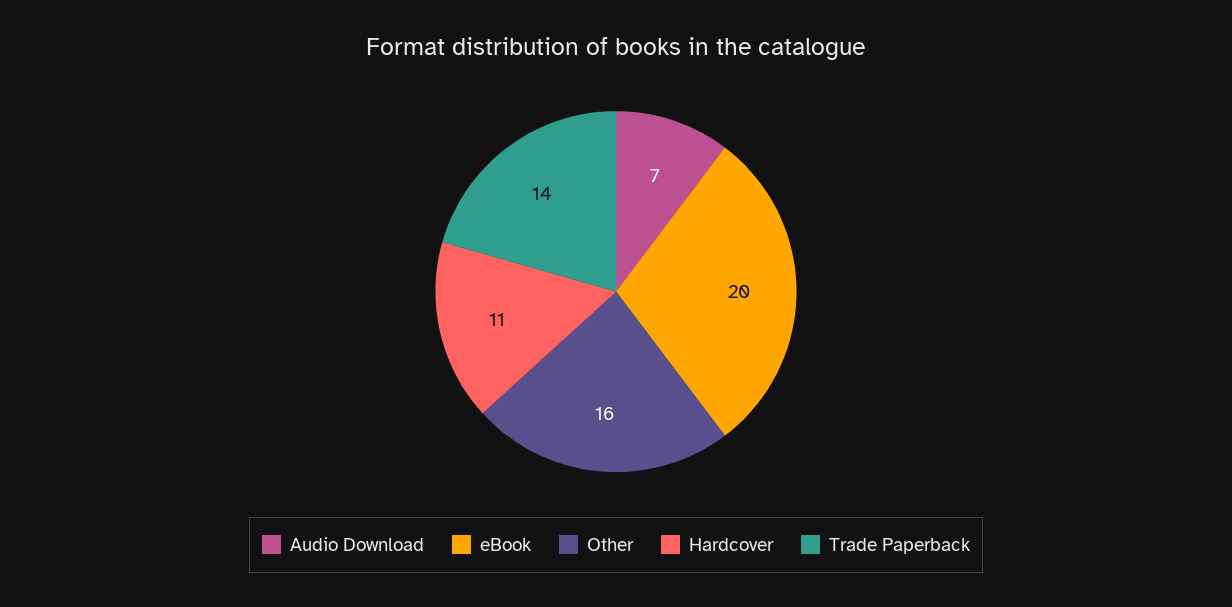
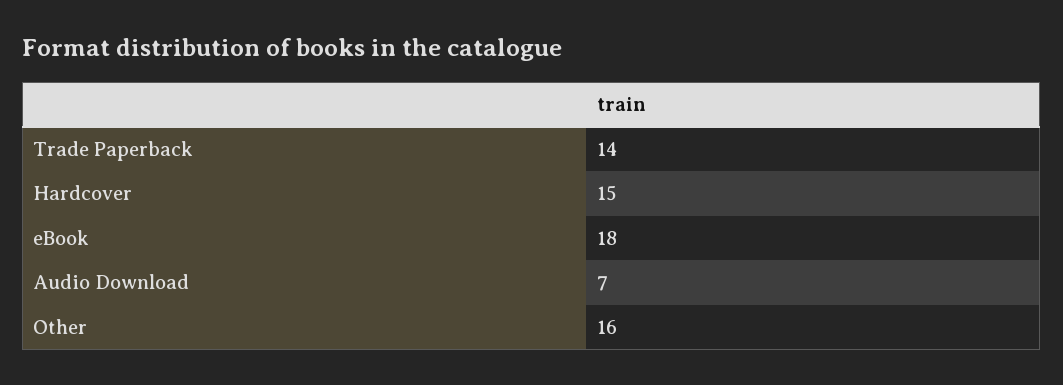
  {
    "Audio Download": 7,
-   "eBook": 20,
+   "eBook": 18,
    "Other": 16,
-   "Hardcover": 11,
+   "Hardcover": 15,
    "Trade Paperback": 14
  }

